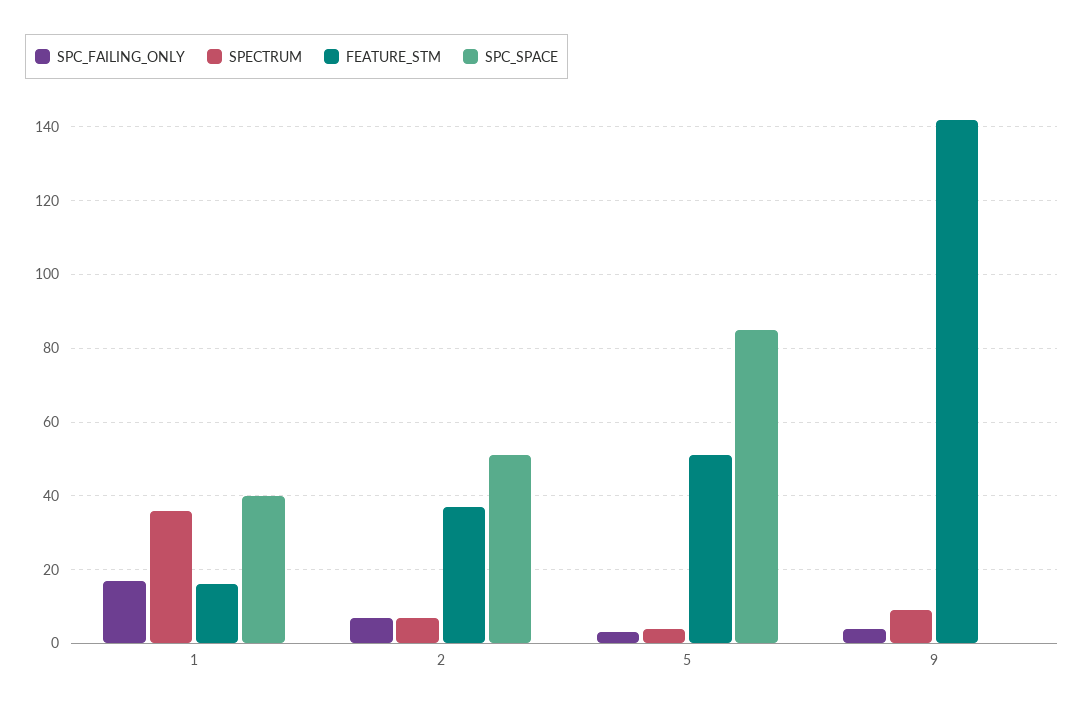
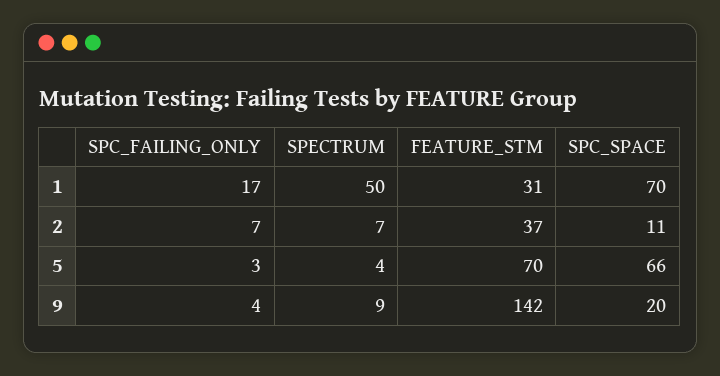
  {
    "SPC_FAILING_ONLY": {
      "1": 17,
      "2": 7,
      "5": 3,
      "9": 4
    },
    "SPECTRUM": {
-     "1": 35,
+     "1": 50,
      "2": 7,
      "5": 4,
      "9": 9
    },
    "FEATURE_STM": {
-     "1": 15,
+     "1": 31,
      "2": 37,
-     "5": 50,
+     "5": 70,
      "9": 142
    },
    "SPC_SPACE": {
-     "1": 40,
+     "1": 70,
-     "2": 50,
+     "2": 11,
-     "5": 85,
+     "5": 66,
-     "9": 0
+     "9": 20
    }
  }

